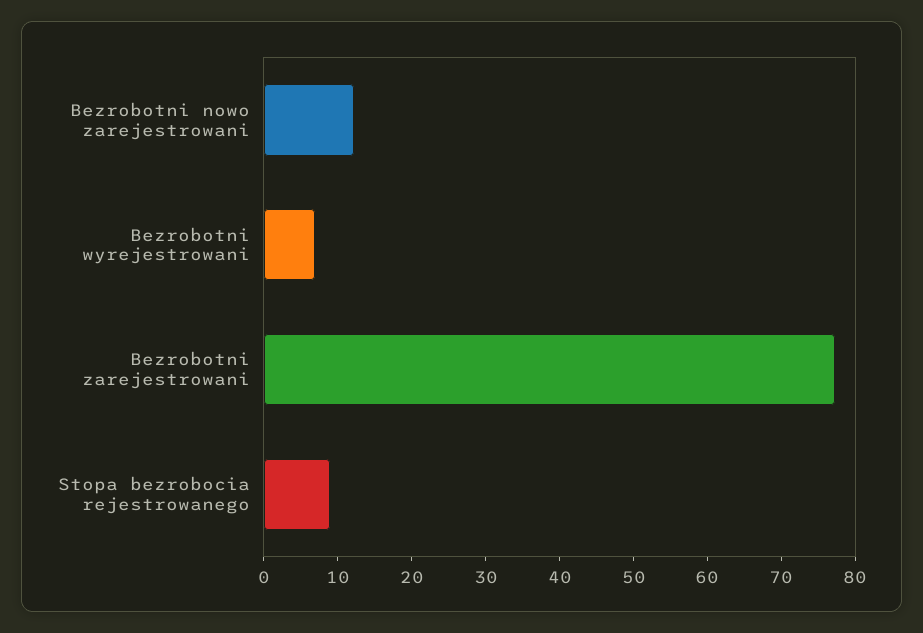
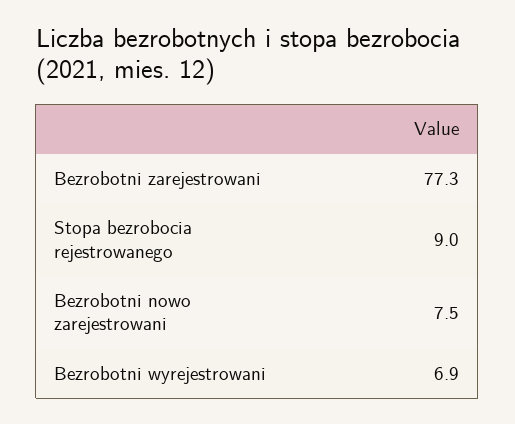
  {
-   "Bezrobotni nowo zarejestrowani": 12,
+   "Bezrobotni nowo zarejestrowani": 7.5,
    "Bezrobotni wyrejestrowani": 6.9,
    "Bezrobotni zarejestrowani": 77.3,
    "Stopa bezrobocia rejestrowanego": 9
  }

